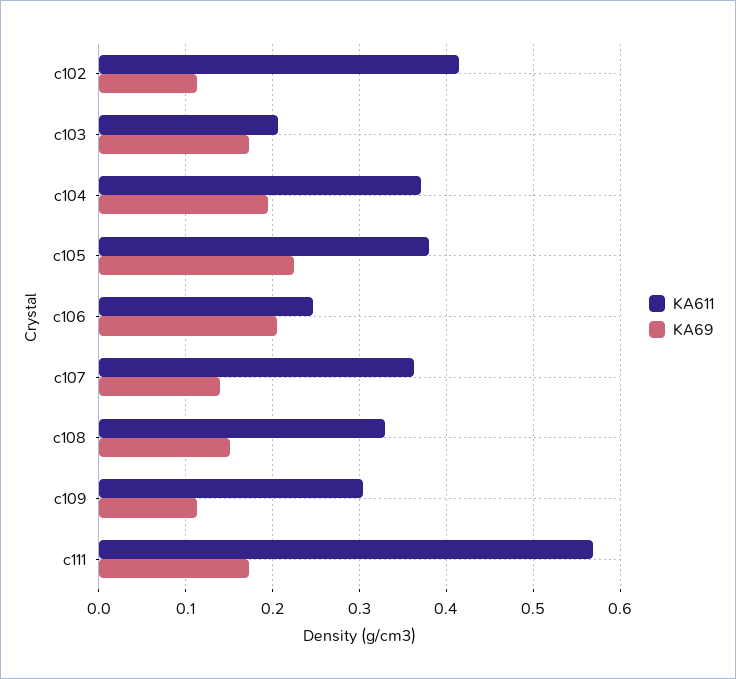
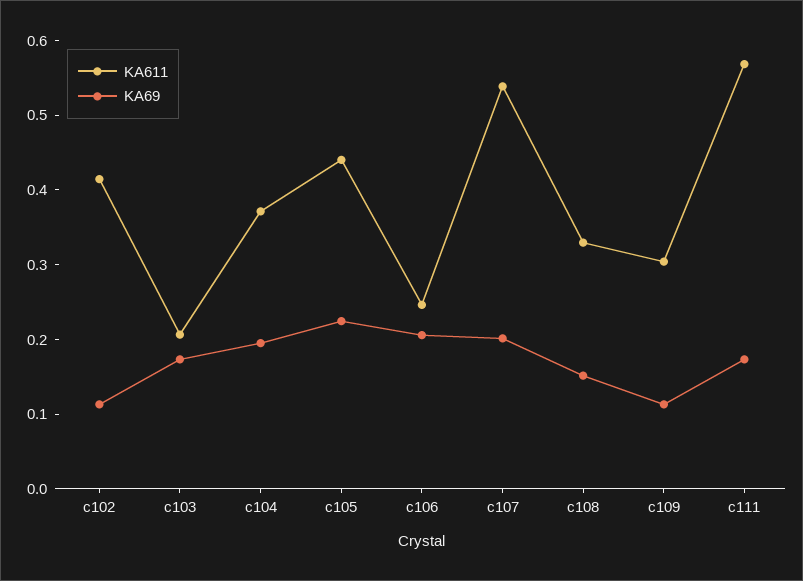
  {
    "KA611": {
      "c102": 0.41,
      "c103": 0.21,
      "c104": 0.37,
-     "c105": 0.38,
+     "c105": 0.44,
      "c106": 0.25,
-     "c107": 0.36,
+     "c107": 0.54,
      "c108": 0.33,
      "c109": 0.3,
      "c111": 0.57
    },
    "KA69": {
      "c102": 0.11,
      "c103": 0.17,
      "c104": 0.19,
      "c105": 0.22,
      "c106": 0.21,
-     "c107": 0.14,
+     "c107": 0.2,
      "c108": 0.15,
      "c109": 0.11,
      "c111": 0.17
    }
  }

